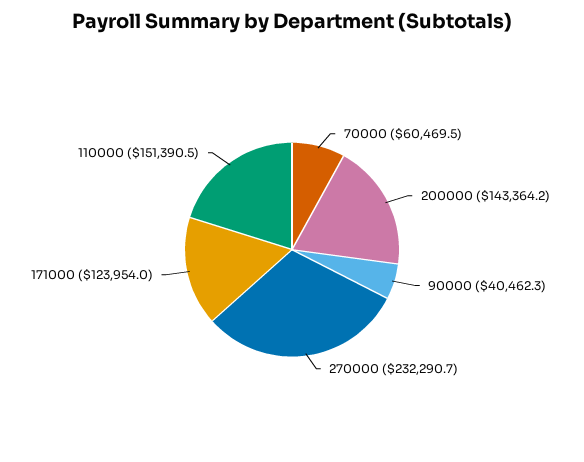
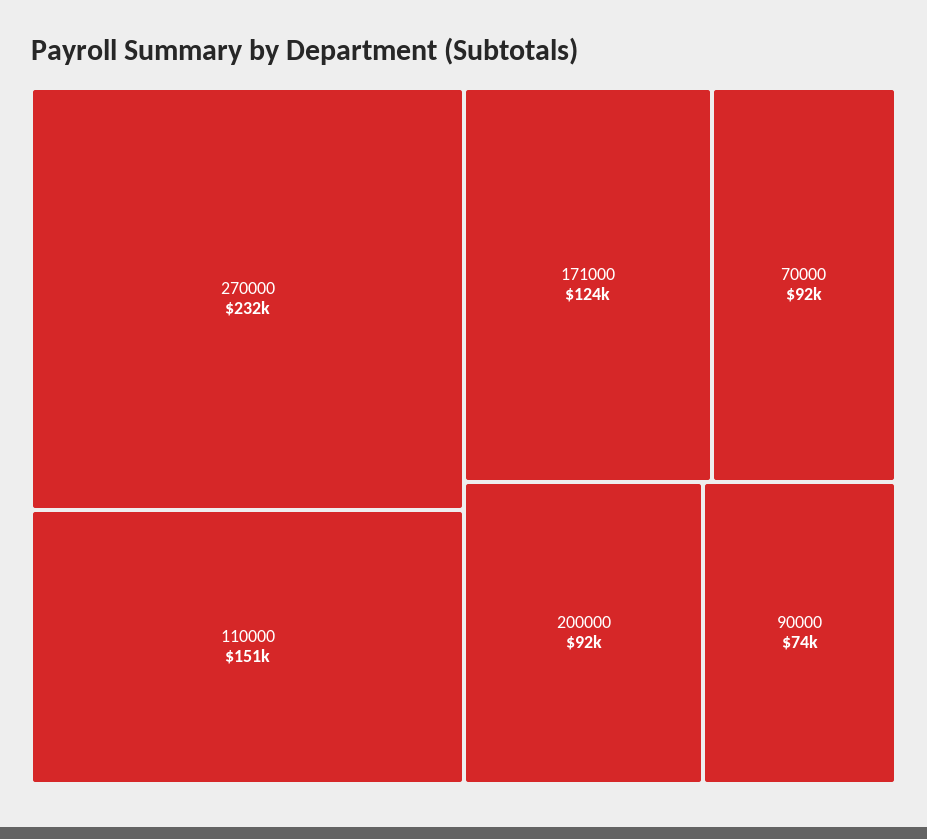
  {
-   "70000": 60469.5,
+   "70000": 92000,
-   "200000": 143364.2,
+   "200000": 92000,
-   "90000": 40462.3,
+   "90000": 74000,
    "270000": 232290.7,
    "171000": 123954,
    "110000": 151390.5
  }

